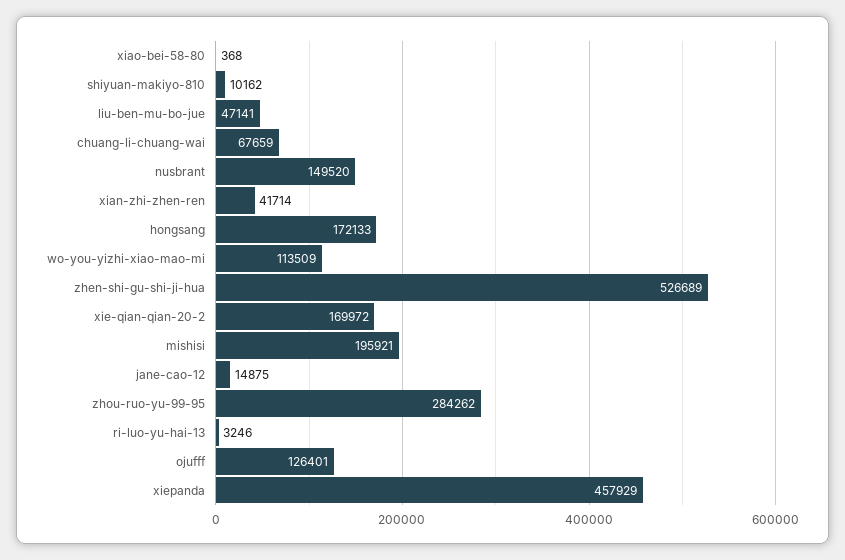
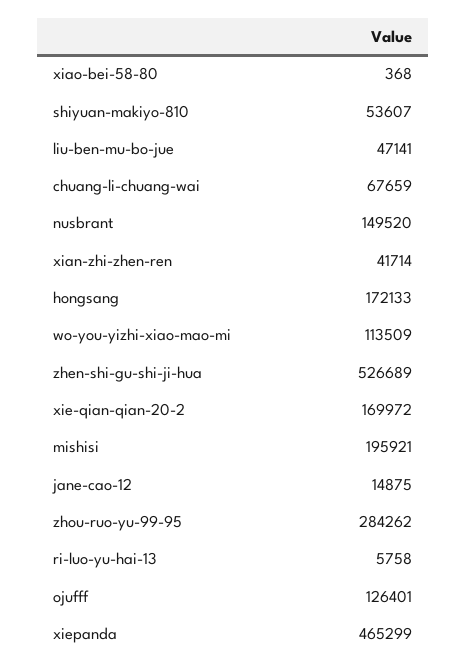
  {
    "xiao-bei-58-80": 368,
-   "shiyuan-makiyo-810": 10162,
+   "shiyuan-makiyo-810": 53607,
    "liu-ben-mu-bo-jue": 47141,
    "chuang-li-chuang-wai": 67659,
    "nusbrant": 149520,
    "xian-zhi-zhen-ren": 41714,
    "hongsang": 172133,
    "wo-you-yizhi-xiao-mao-mi": 113509,
    "zhen-shi-gu-shi-ji-hua": 526689,
    "xie-qian-qian-20-2": 169972,
    "mishisi": 195921,
    "jane-cao-12": 14875,
    "zhou-ruo-yu-99-95": 284262,
-   "ri-luo-yu-hai-13": 3246,
+   "ri-luo-yu-hai-13": 5758,
    "ojufff": 126401,
-   "xiepanda": 457929
+   "xiepanda": 465299
  }

